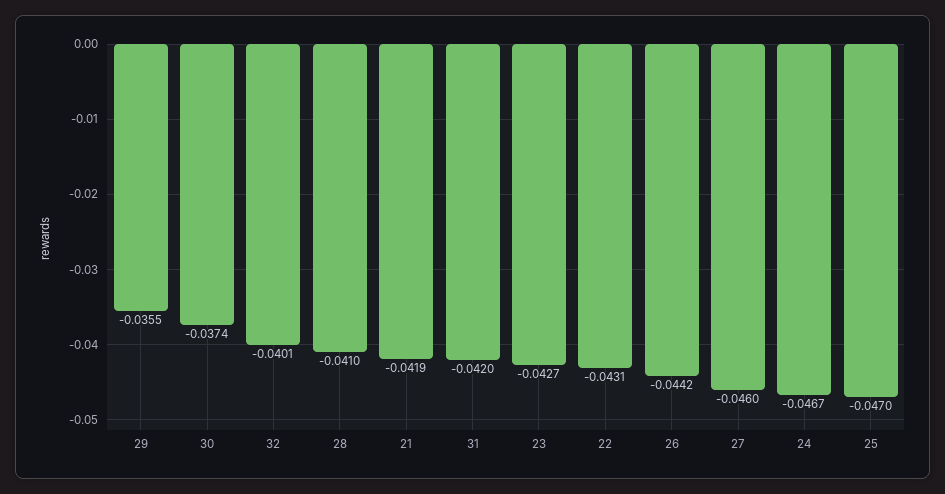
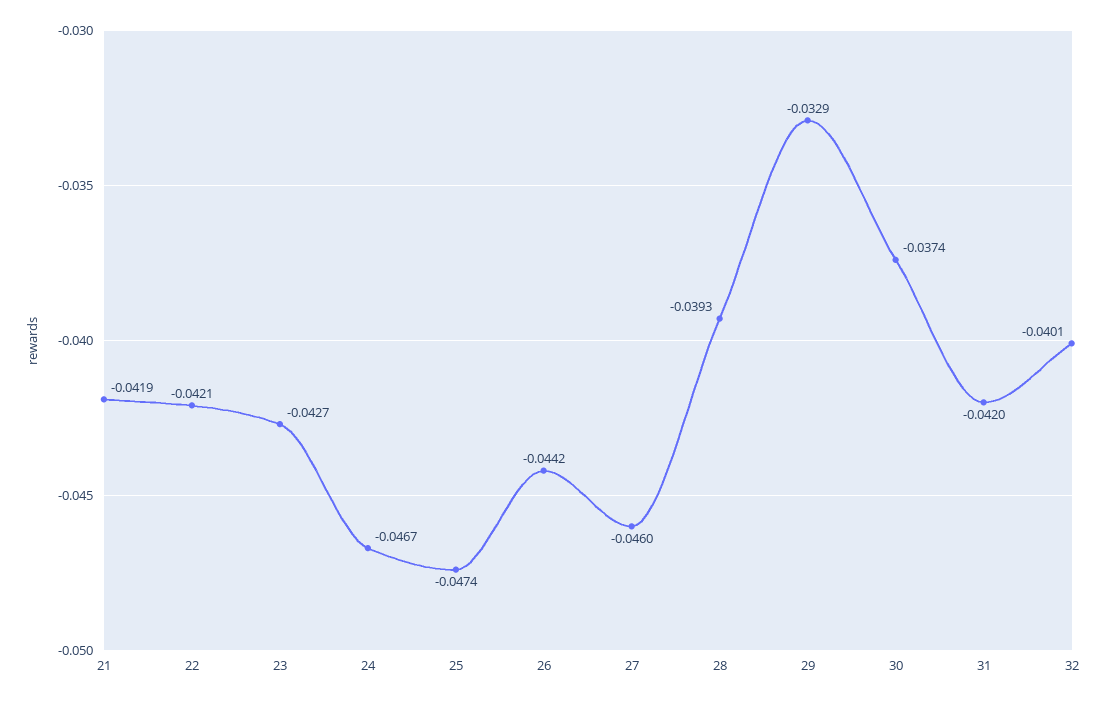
  {
-   "29": -0.0355,
+   "29": -0.0329,
    "30": -0.0374,
    "32": -0.0401,
-   "28": -0.041,
+   "28": -0.0393,
    "21": -0.0419,
    "31": -0.042,
    "23": -0.0427,
-   "22": -0.0431,
+   "22": -0.0421,
    "26": -0.0442,
    "27": -0.046,
    "24": -0.0467,
-   "25": -0.047
+   "25": -0.0474
  }

